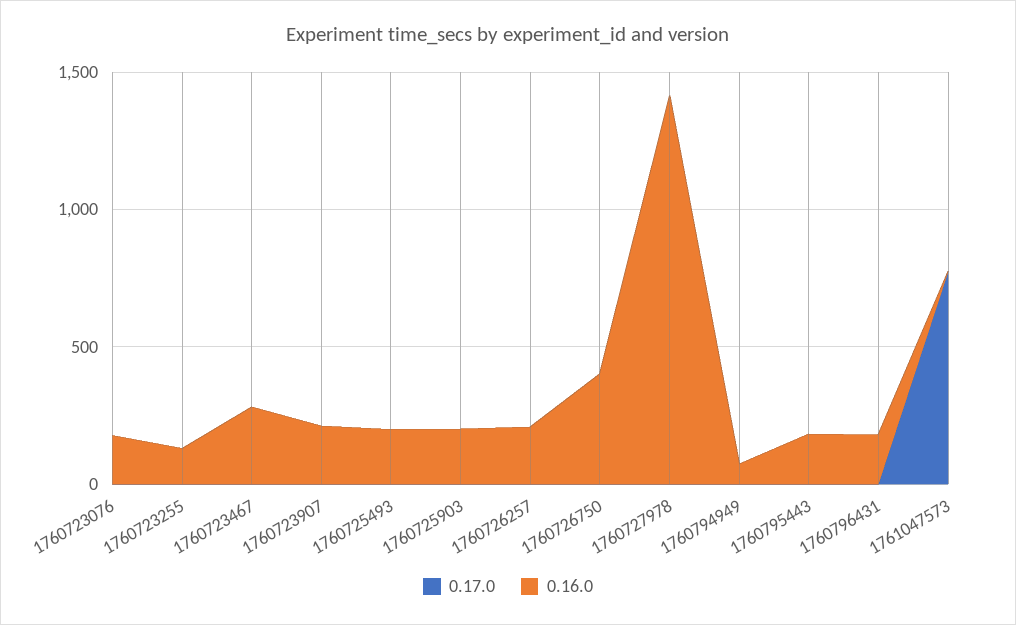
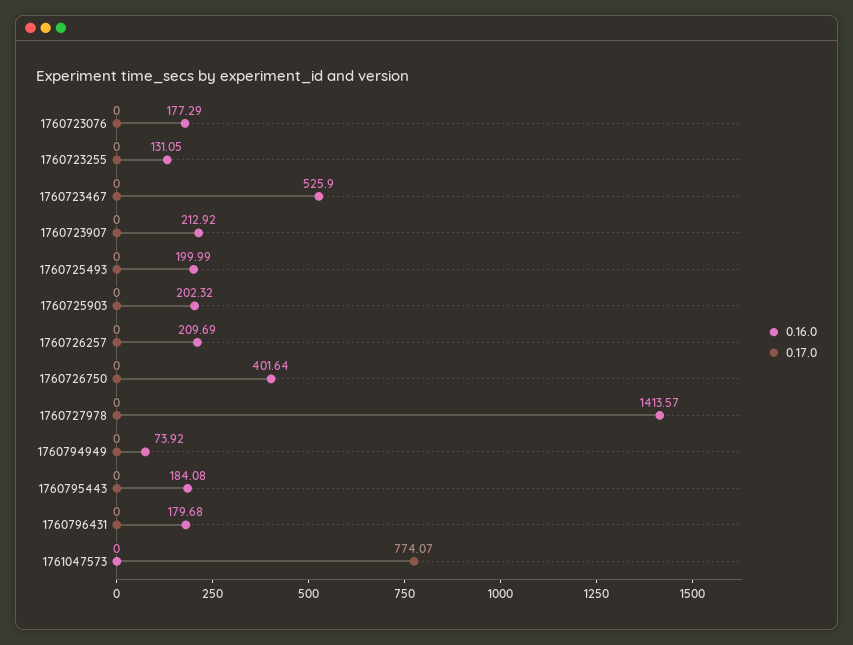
  {
    "0.17.0": {
      "1760723076": 0,
      "1760723255": 0,
      "1760723467": 0,
      "1760723907": 0,
      "1760725493": 0,
      "1760725903": 0,
      "1760726257": 0,
      "1760726750": 0,
      "1760727978": 0,
      "1760794949": 0,
      "1760795443": 0,
      "1760796431": 0,
      "1761047573": 774.07
    },
    "0.16.0": {
      "1760723076": 177.29,
      "1760723255": 131.05,
-     "1760723467": 300,
+     "1760723467": 525.9,
      "1760723907": 212.92,
      "1760725493": 199.99,
      "1760725903": 202.32,
      "1760726257": 209.69,
      "1760726750": 401.64,
      "1760727978": 1413.57,
      "1760794949": 73.92,
      "1760795443": 184.08,
      "1760796431": 179.68,
      "1761047573": 0
    }
  }

